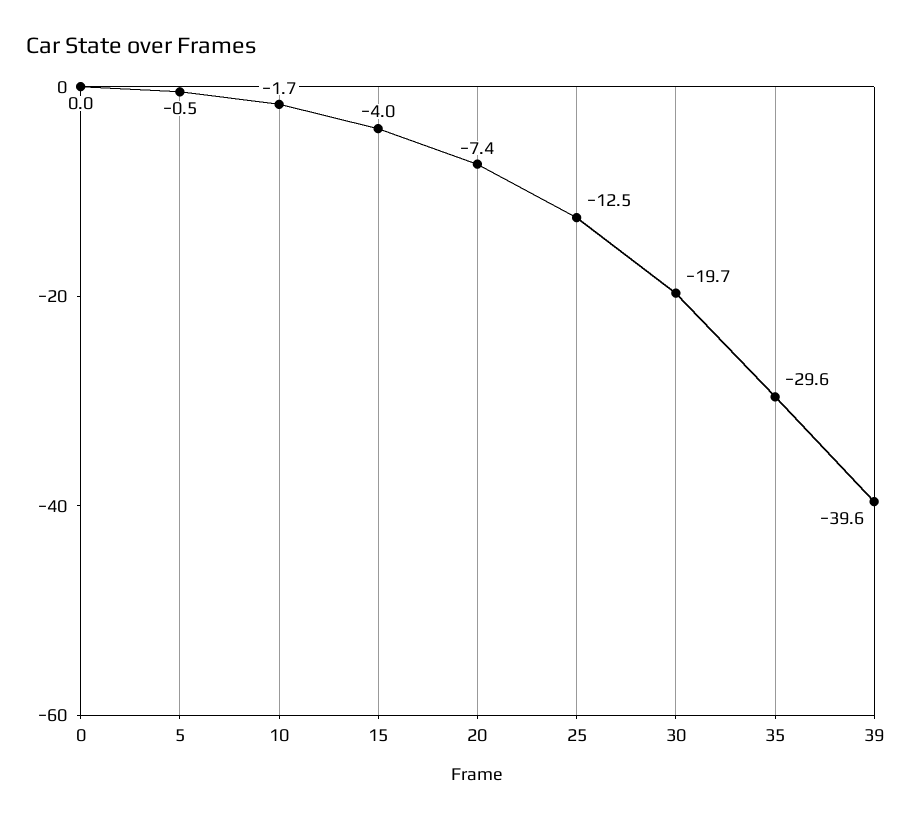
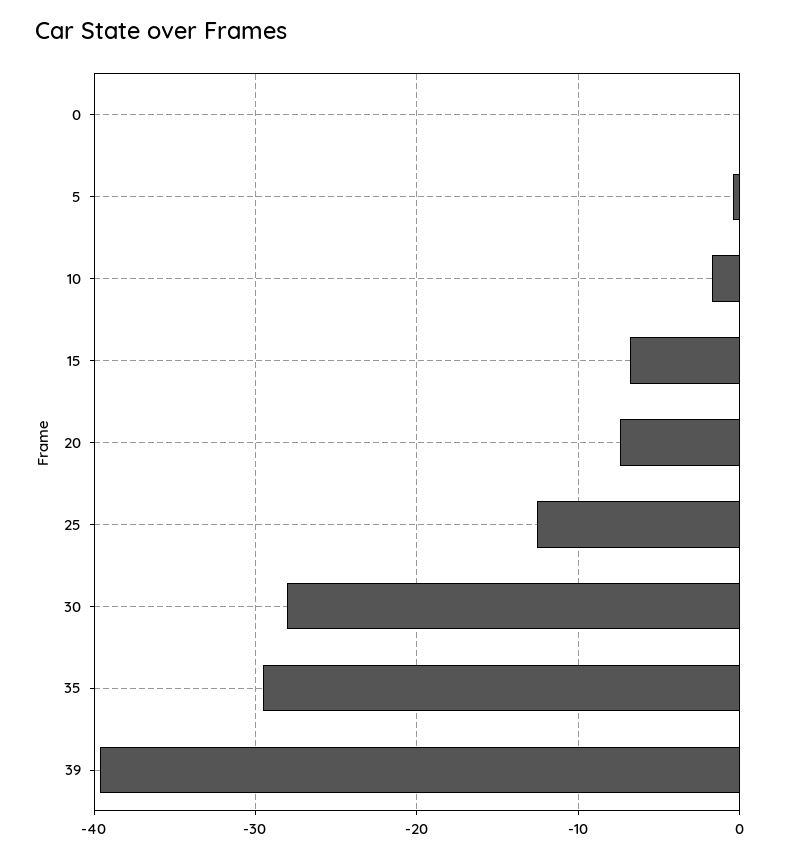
  {
    "0": 0,
    "5": -0.5,
    "10": -1.7,
-   "15": -4,
+   "15": -7,
    "20": -7.4,
    "25": -12.5,
-   "30": -19.7,
+   "30": -28,
    "35": -29.6,
    "39": -39.6
  }

